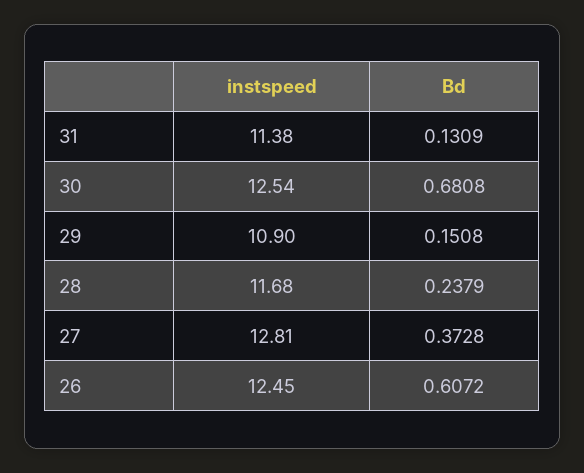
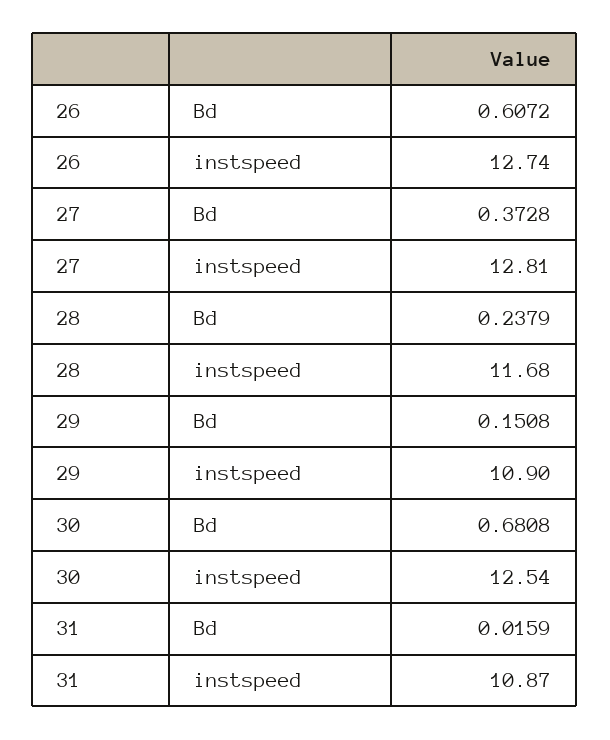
  {
    "instspeed": {
-     "31": 11.38,
+     "31": 10.87,
      "30": 12.54,
      "29": 10.9,
      "28": 11.68,
      "27": 12.81,
-     "26": 12.45
+     "26": 12.74
    },
    "Bd": {
-     "31": 0.1309,
+     "31": 0.0159,
      "30": 0.6808,
      "29": 0.1508,
      "28": 0.2379,
      "27": 0.3728,
      "26": 0.6072
    }
  }

